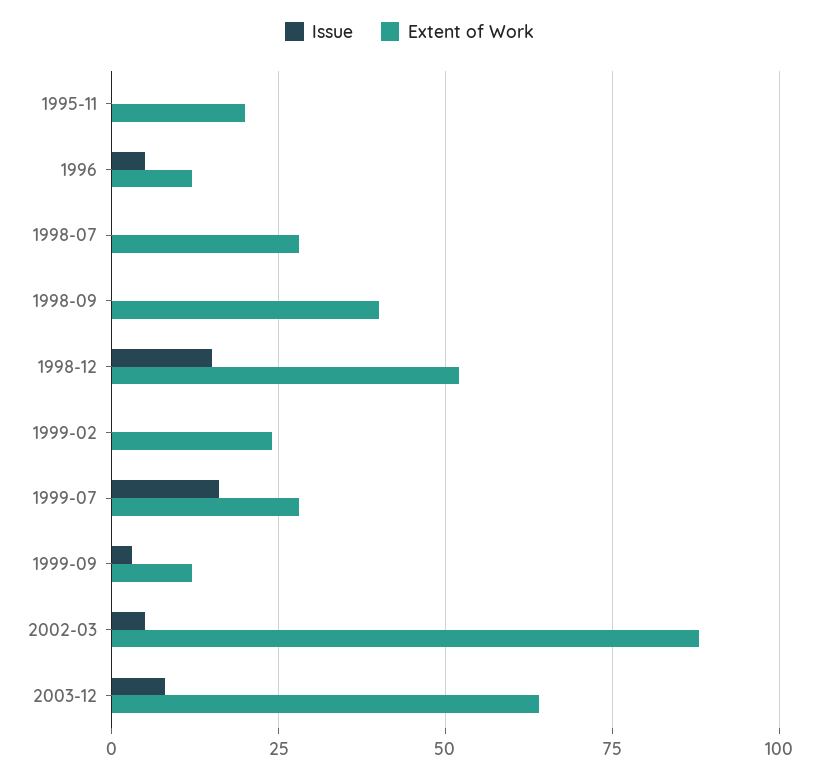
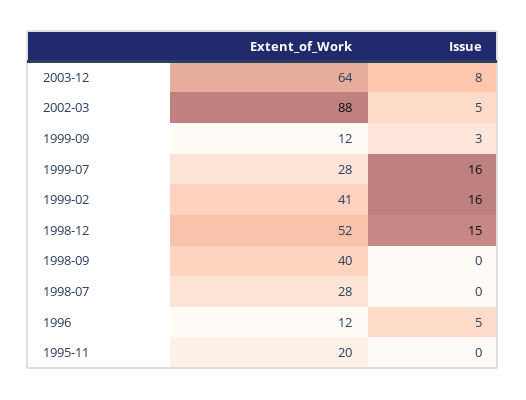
  {
    "Issue": {
      "1995-11": 0,
      "1996": 5,
      "1998-07": 0,
      "1998-09": 0,
      "1998-12": 15,
-     "1999-02": 0,
+     "1999-02": 16,
      "1999-07": 16,
      "1999-09": 3,
      "2002-03": 5,
      "2003-12": 8
    },
    "Extent of Work": {
      "1995-11": 20,
      "1996": 12,
      "1998-07": 28,
      "1998-09": 40,
      "1998-12": 52,
-     "1999-02": 25,
+     "1999-02": 41,
      "1999-07": 28,
      "1999-09": 12,
      "2002-03": 88,
      "2003-12": 64
    }
  }

